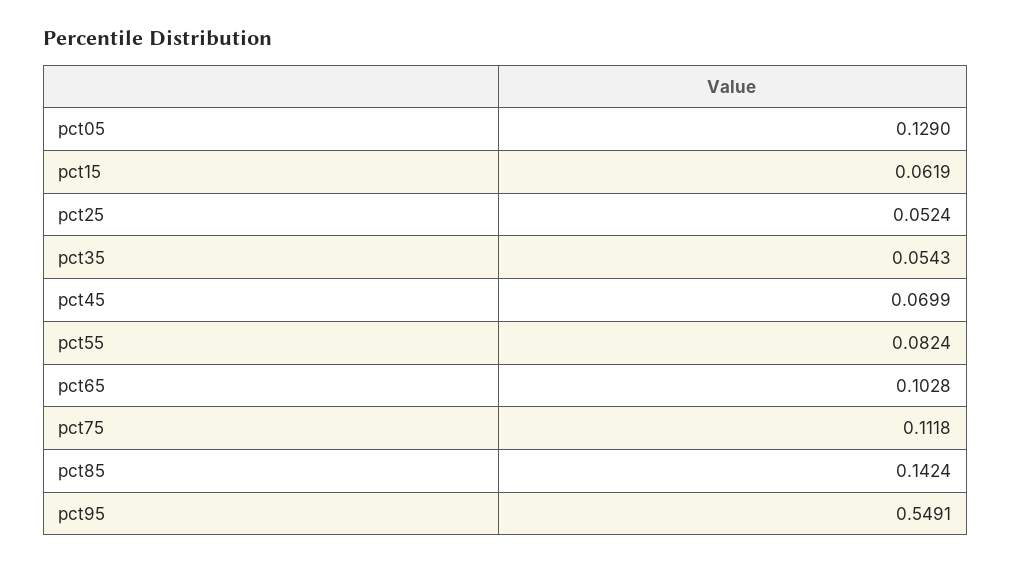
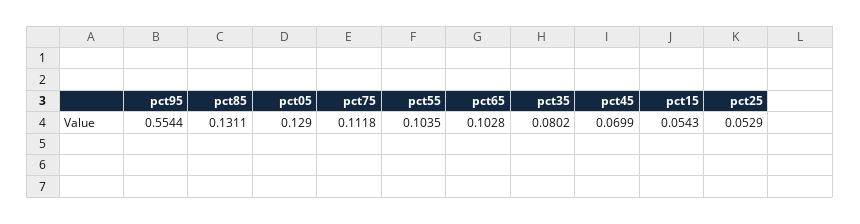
  {
    "pct05": 0.129,
-   "pct15": 0.0619,
+   "pct15": 0.0543,
-   "pct25": 0.0524,
+   "pct25": 0.0529,
-   "pct35": 0.0543,
+   "pct35": 0.0802,
    "pct45": 0.0699,
-   "pct55": 0.0824,
+   "pct55": 0.1035,
    "pct65": 0.1028,
    "pct75": 0.1118,
-   "pct85": 0.1424,
+   "pct85": 0.1311,
-   "pct95": 0.5491
+   "pct95": 0.5544
  }

